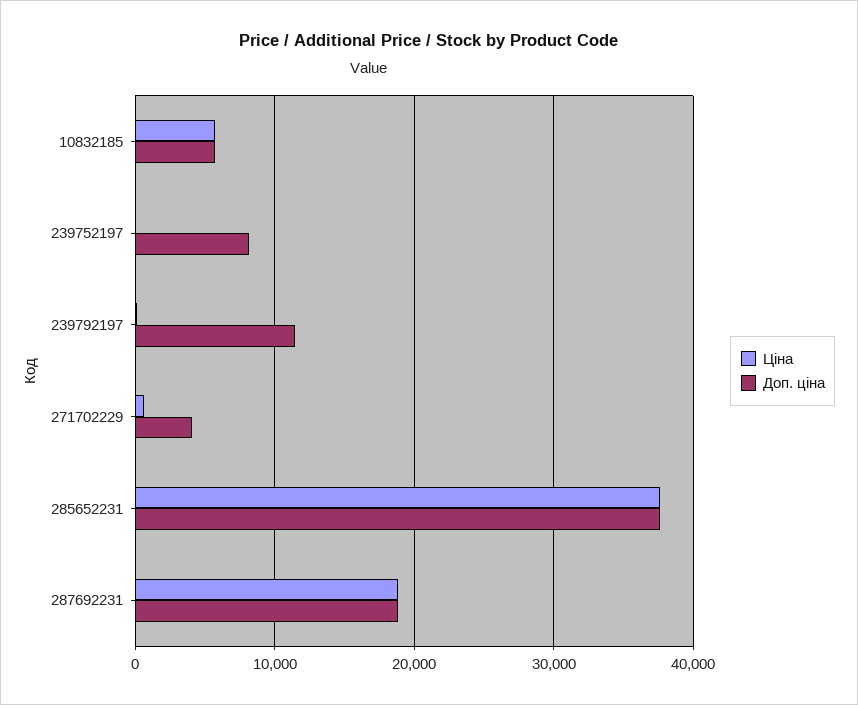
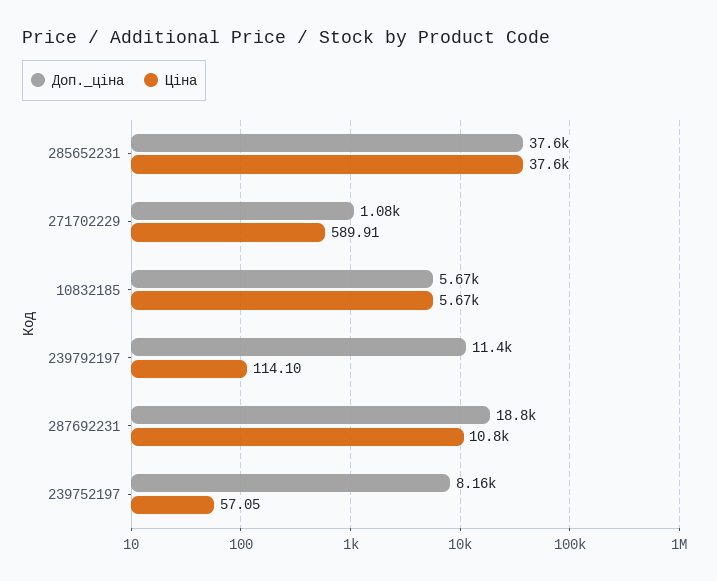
  {
    "Ціна": {
      "10832185": 5670,
      "239752197": 57.05,
      "239792197": 114.1,
      "271702229": 589.91,
      "285652231": 37600,
-     "287692231": 19000
+     "287692231": 10800
    },
    "Доп. ціна": {
      "10832185": 5670,
      "239752197": 8160,
      "239792197": 11400,
-     "271702229": 4000,
+     "271702229": 1080,
      "285652231": 37600,
      "287692231": 18800
    }
  }

